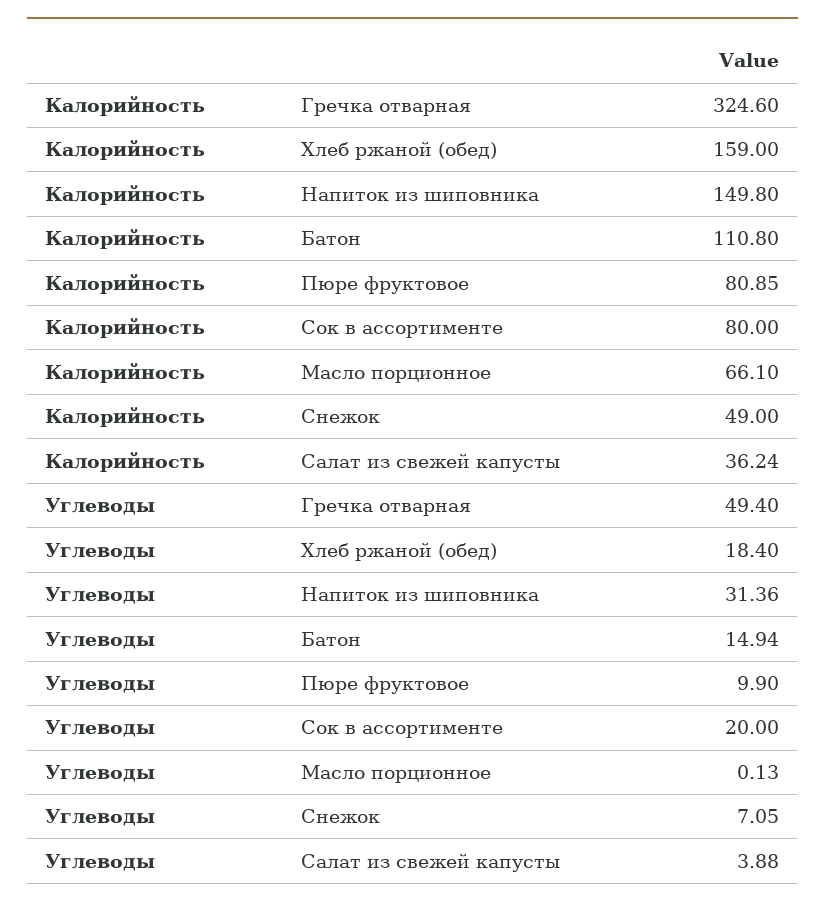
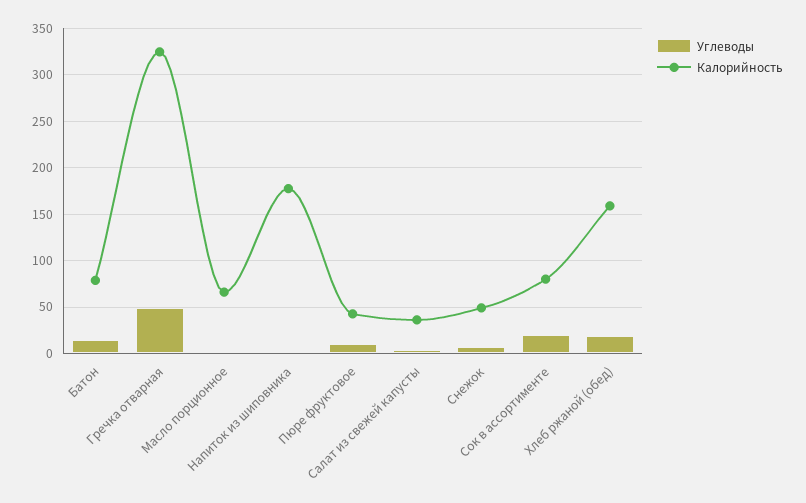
  {
    "Калорийность": {
      "Гречка отварная": 324.6,
      "Хлеб ржаной (обед)": 159,
-     "Напиток из шиповника": 149.8,
+     "Напиток из шиповника": 180,
-     "Батон": 110.8,
+     "Батон": 80,
-     "Пюре фруктовое": 80.85,
+     "Пюре фруктовое": 40,
      "Сок в ассортименте": 80,
      "Масло порционное": 66.1,
      "Снежок": 49,
      "Салат из свежей капусты": 36.24
    },
    "Углеводы": {
      "Гречка отварная": 49.4,
      "Хлеб ржаной (обед)": 18.4,
-     "Напиток из шиповника": 31.36,
+     "Напиток из шиповника": 0,
      "Батон": 14.94,
      "Пюре фруктовое": 9.9,
      "Сок в ассортименте": 20,
      "Масло порционное": 0.13,
      "Снежок": 7.05,
      "Салат из свежей капусты": 3.88
    }
  }

